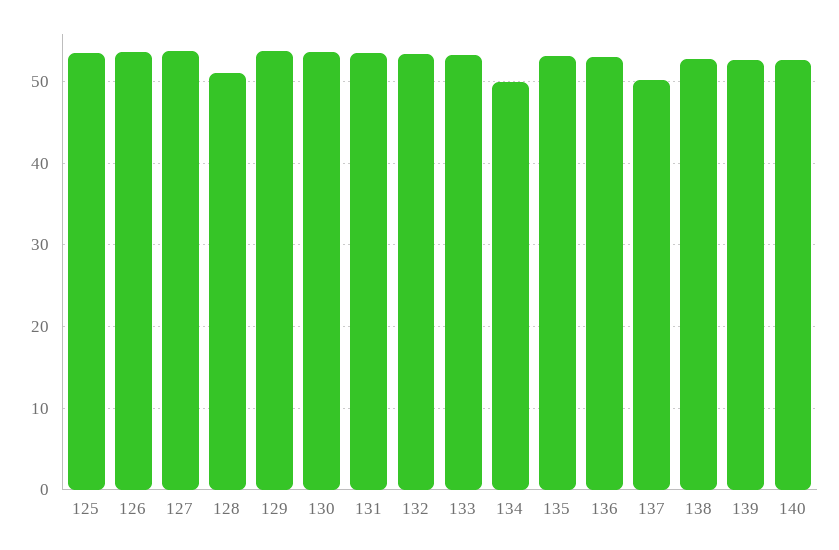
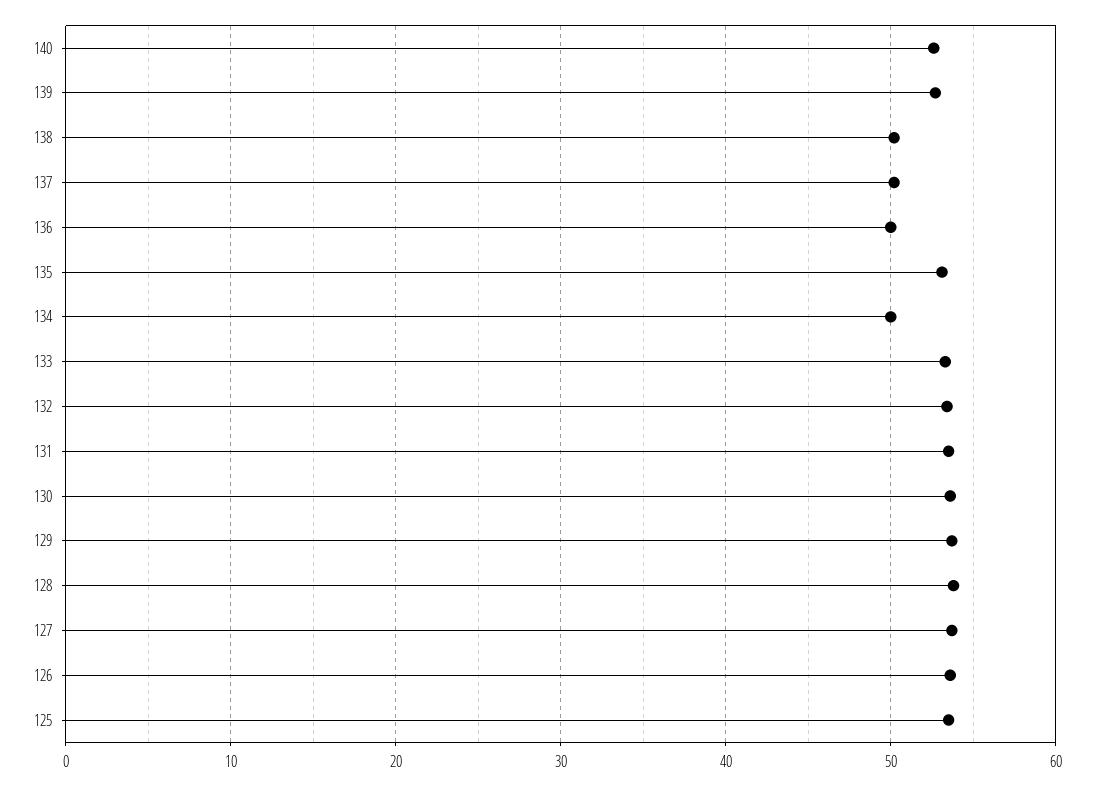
  {
    "125": 54,
    "126": 54,
    "127": 54,
-   "128": 51,
+   "128": 54,
    "129": 54,
    "130": 54,
    "131": 54,
    "132": 53,
    "133": 53,
    "134": 50,
    "135": 53,
-   "136": 53,
+   "136": 50,
    "137": 50,
-   "138": 53,
+   "138": 50,
    "139": 53,
    "140": 53
  }

